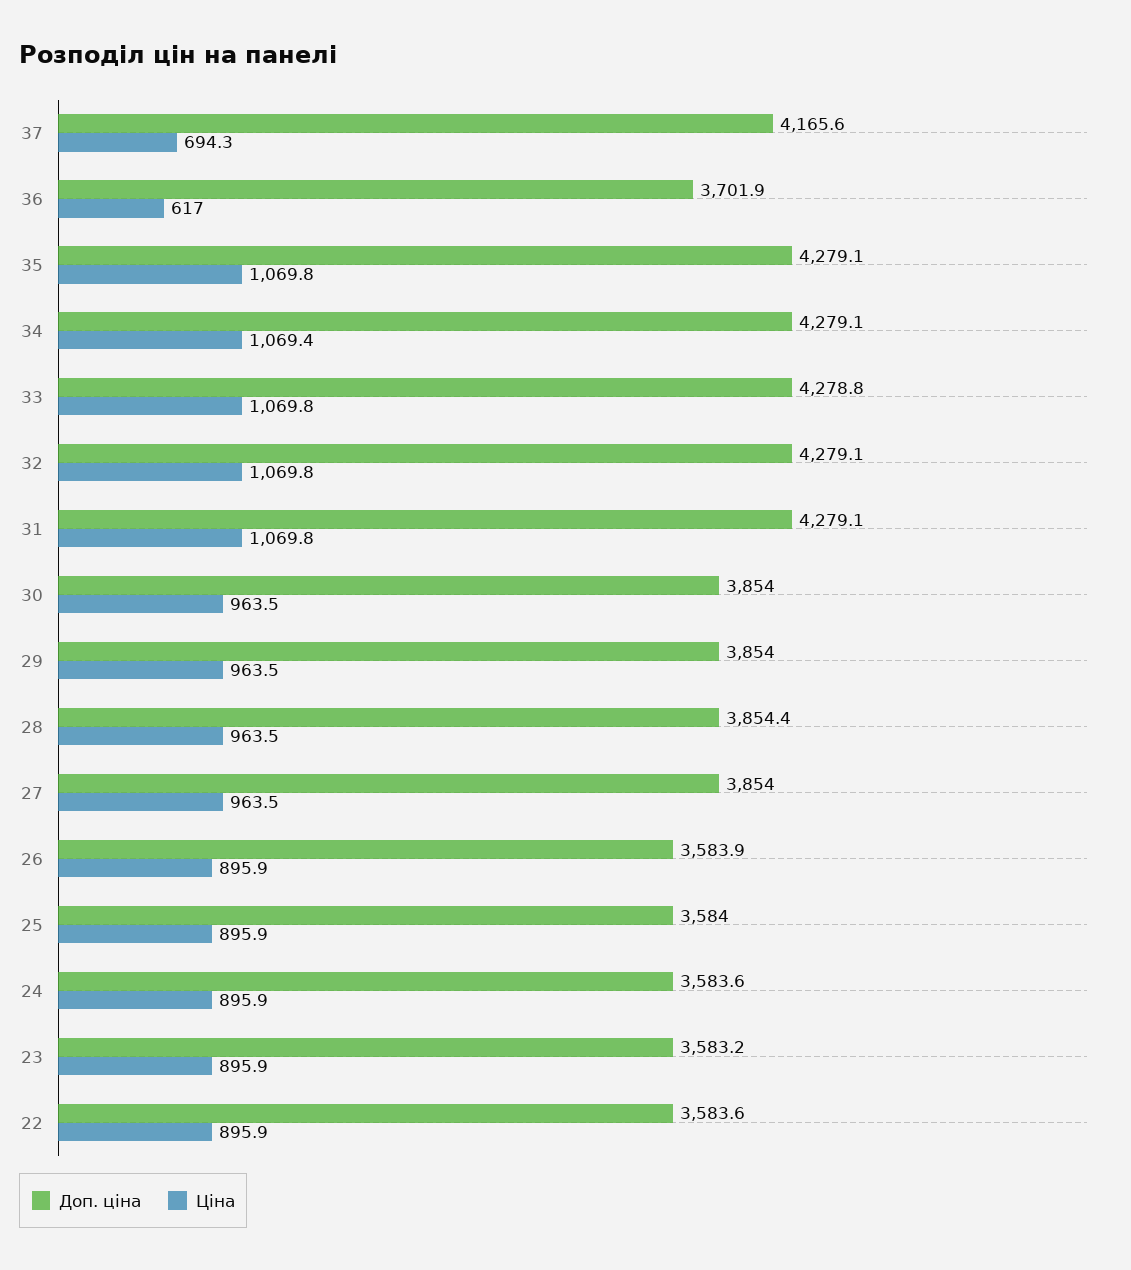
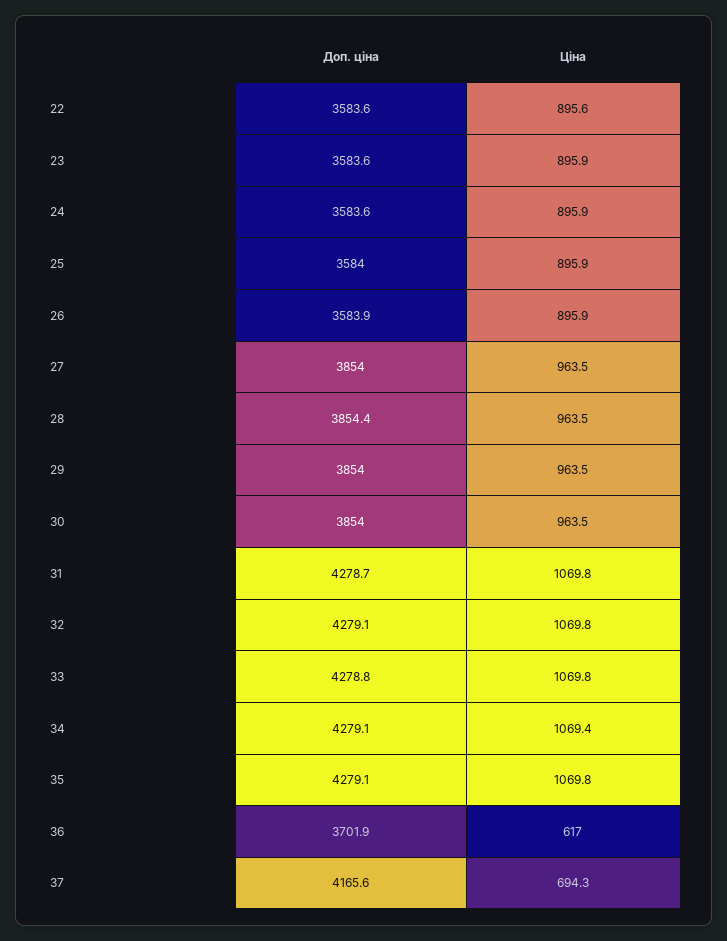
  {
    "Доп. ціна": {
      "37": 4165.6,
      "36": 3701.9,
      "35": 4279.1,
      "34": 4279.1,
      "33": 4278.8,
      "32": 4279.1,
-     "31": 4279.1,
+     "31": 4278.7,
      "30": 3854,
      "29": 3854,
      "28": 3854.4,
      "27": 3854,
      "26": 3583.9,
      "25": 3584,
      "24": 3583.6,
-     "23": 3583.2,
+     "23": 3583.6,
      "22": 3583.6
    },
    "Ціна": {
      "37": 694.3,
      "36": 617,
      "35": 1069.8,
      "34": 1069.4,
      "33": 1069.8,
      "32": 1069.8,
      "31": 1069.8,
      "30": 963.5,
      "29": 963.5,
      "28": 963.5,
      "27": 963.5,
      "26": 895.9,
      "25": 895.9,
      "24": 895.9,
      "23": 895.9,
-     "22": 895.9
+     "22": 895.6
    }
  }

